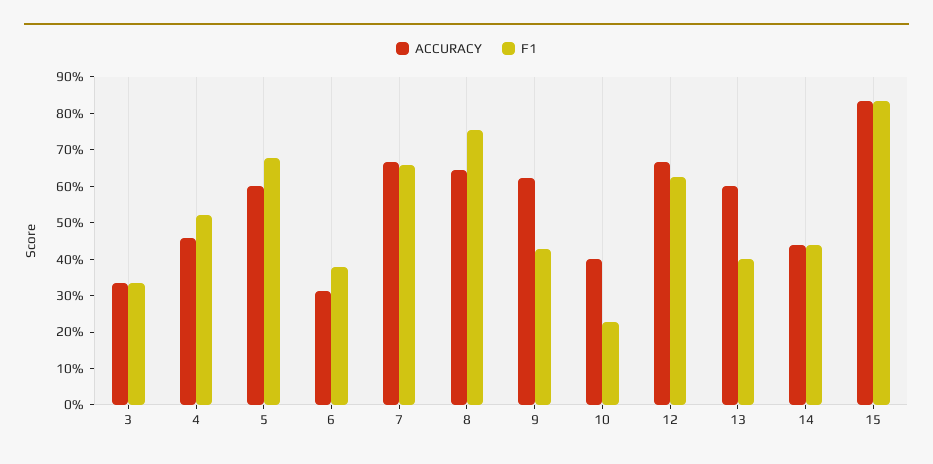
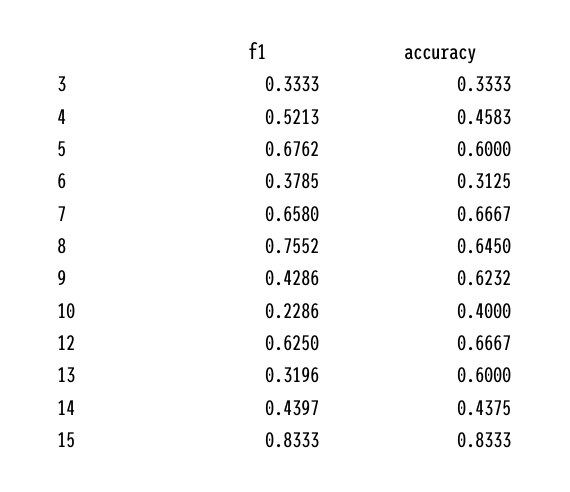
  {
    "ACCURACY": {
      "3": 0.3333,
      "4": 0.4583,
      "5": 0.6,
      "6": 0.3125,
      "7": 0.6667,
      "8": 0.645,
      "9": 0.6232,
      "10": 0.4,
      "12": 0.6667,
      "13": 0.6,
      "14": 0.4375,
      "15": 0.8333
    },
    "F1": {
      "3": 0.3333,
      "4": 0.5213,
      "5": 0.6762,
      "6": 0.3785,
      "7": 0.658,
      "8": 0.7552,
      "9": 0.4286,
      "10": 0.2286,
      "12": 0.625,
-     "13": 0.4,
+     "13": 0.3196,
      "14": 0.4397,
      "15": 0.8333
    }
  }

